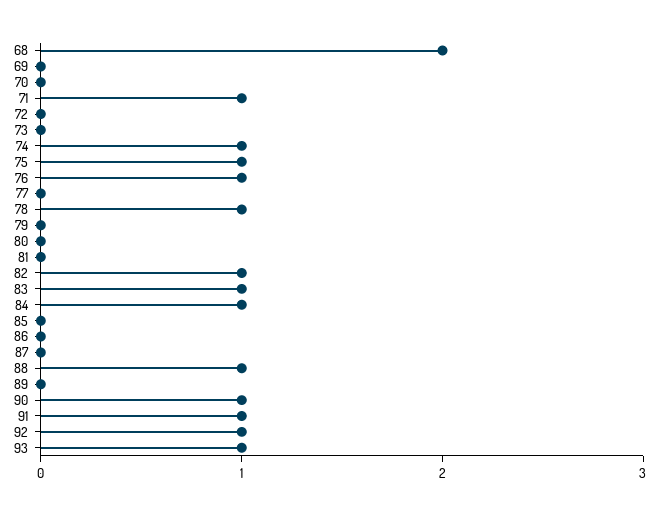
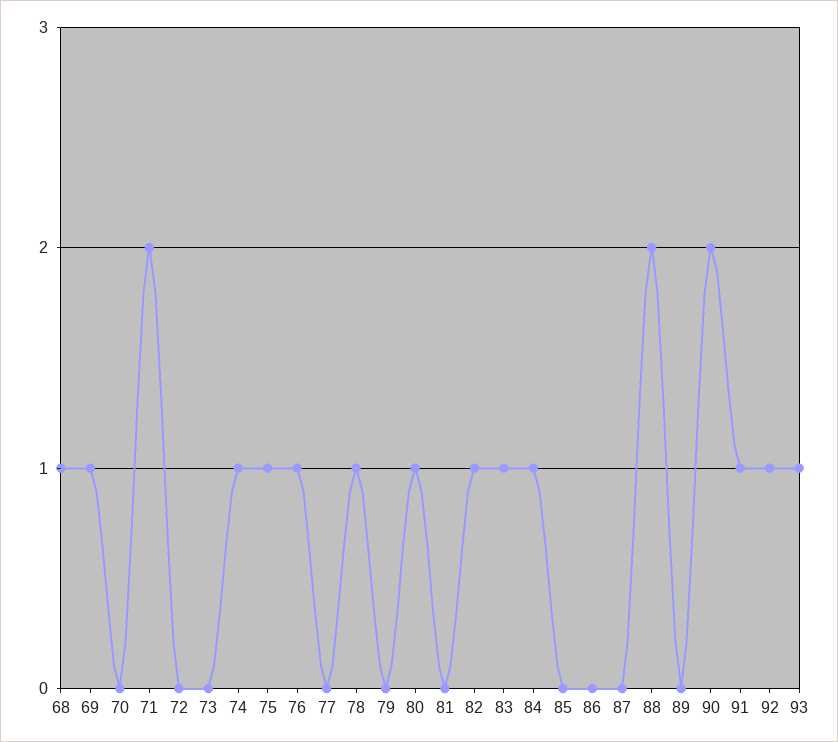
  {
-   "68": 2,
+   "68": 1,
-   "69": 0,
+   "69": 1,
    "70": 0,
-   "71": 1,
+   "71": 2,
    "72": 0,
    "73": 0,
    "74": 1,
    "75": 1,
    "76": 1,
    "77": 0,
    "78": 1,
    "79": 0,
-   "80": 0,
+   "80": 1,
    "81": 0,
    "82": 1,
    "83": 1,
    "84": 1,
    "85": 0,
    "86": 0,
    "87": 0,
-   "88": 1,
+   "88": 2,
    "89": 0,
-   "90": 1,
+   "90": 2,
    "91": 1,
    "92": 1,
    "93": 1
  }

